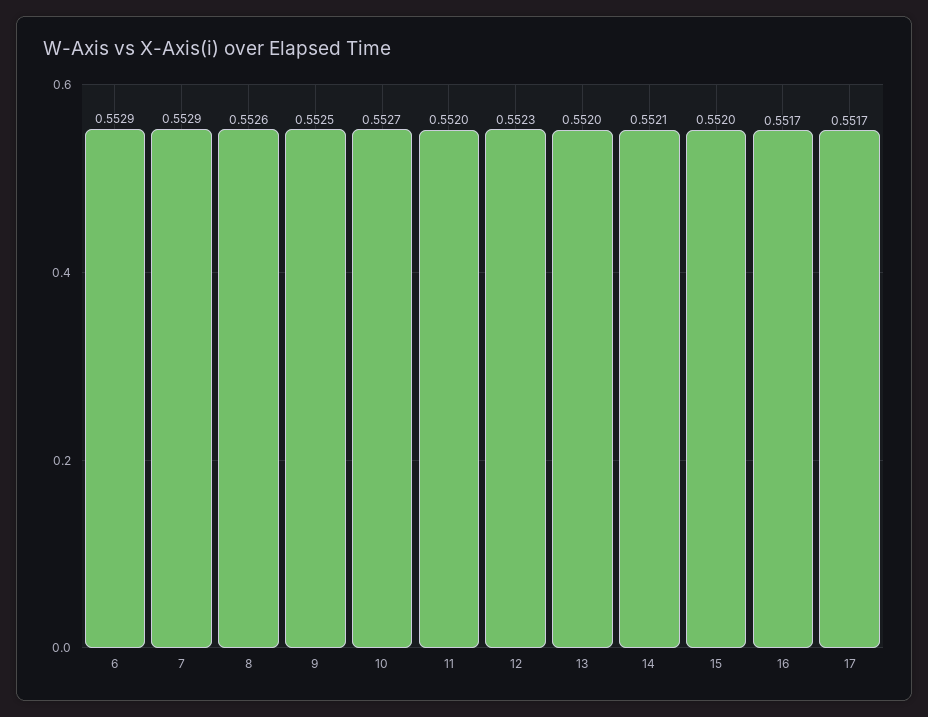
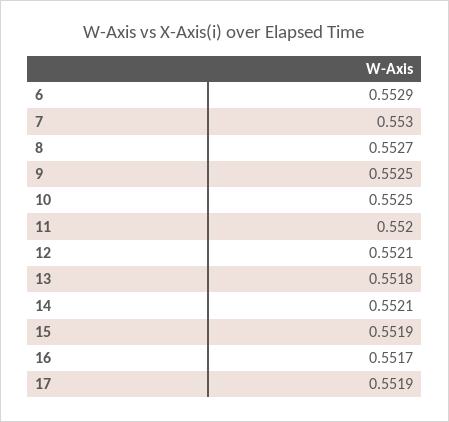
  {
    "6": 0.5529,
-   "7": 0.5529,
+   "7": 0.553,
-   "8": 0.5526,
+   "8": 0.5527,
    "9": 0.5525,
-   "10": 0.5527,
+   "10": 0.5525,
    "11": 0.552,
-   "12": 0.5523,
+   "12": 0.5521,
-   "13": 0.552,
+   "13": 0.5518,
    "14": 0.5521,
-   "15": 0.552,
+   "15": 0.5519,
    "16": 0.5517,
-   "17": 0.5517
+   "17": 0.5519
  }

